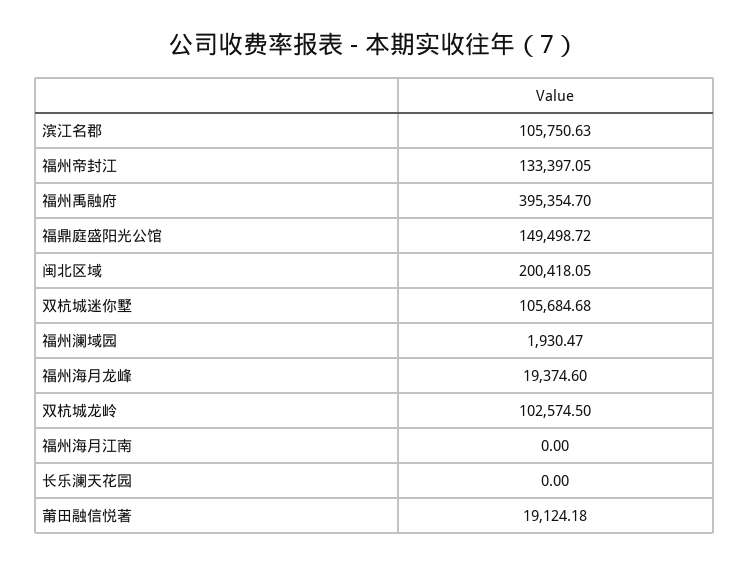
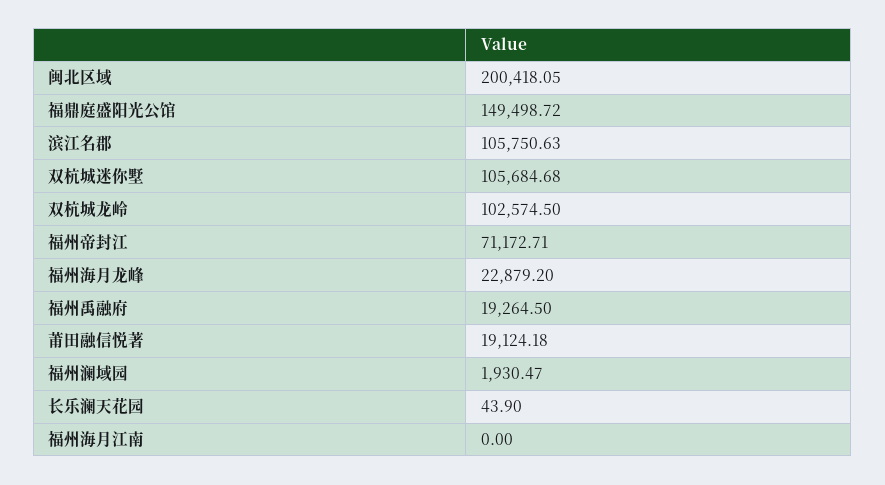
  {
    "滨江名郡": 105750.63,
-   "福州帝封江": 133397.05,
+   "福州帝封江": 71172.71,
-   "福州禹融府": 395354.7,
+   "福州禹融府": 19264.5,
    "福鼎庭盛阳光公馆": 149498.72,
    "闽北区域": 200418.05,
    "双杭城迷你墅": 105684.68,
    "福州澜域园": 1930.47,
-   "福州海月龙峰": 19374.6,
+   "福州海月龙峰": 22879.2,
    "双杭城龙岭": 102574.5,
    "福州海月江南": 0,
-   "长乐澜天花园": 0,
+   "长乐澜天花园": 43.9,
    "莆田融信悦著": 19124.18
  }

